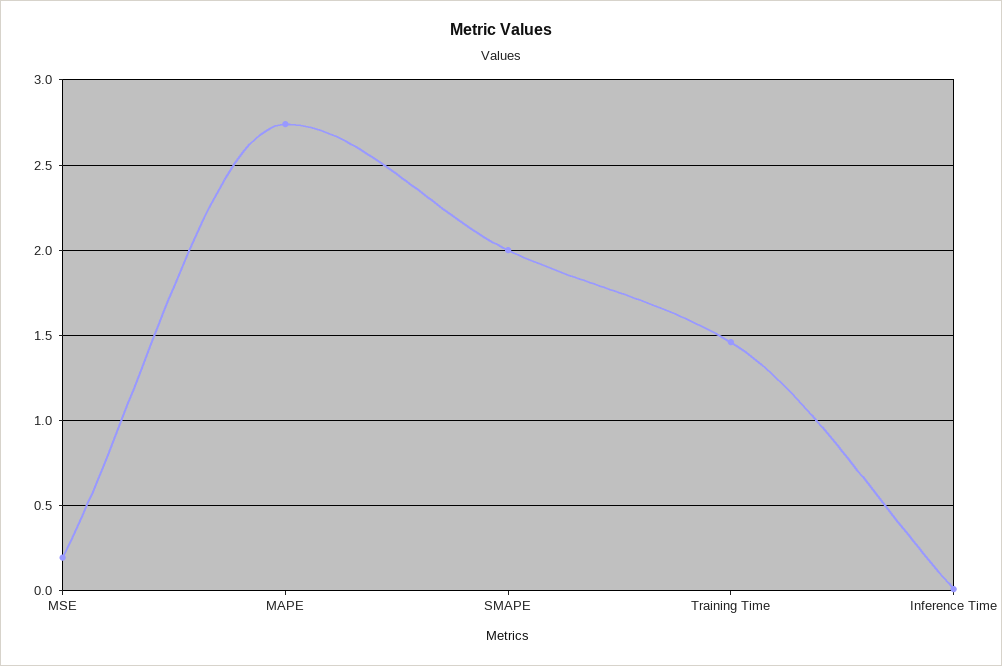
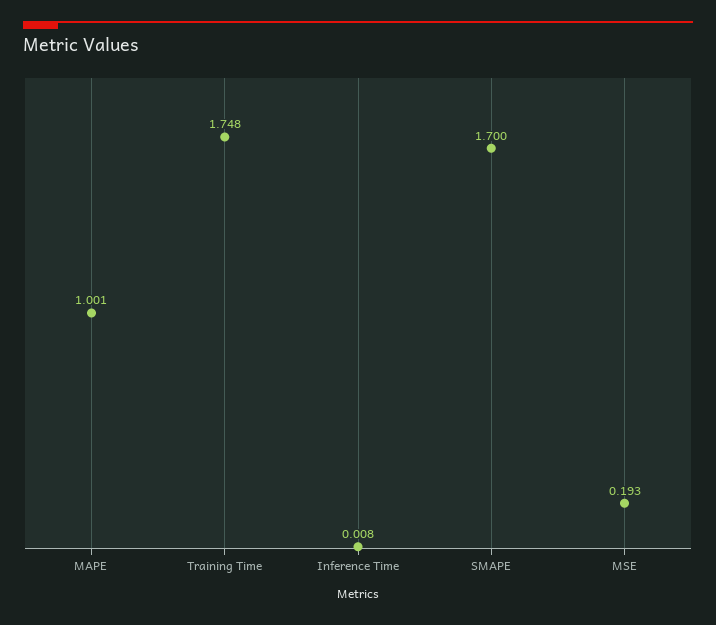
  {
    "MSE": 0.193,
-   "MAPE": 2.75,
+   "MAPE": 1.001,
-   "SMAPE": 2,
+   "SMAPE": 1.7,
-   "Training Time": 1.45,
+   "Training Time": 1.748,
    "Inference Time": 0.008
  }

